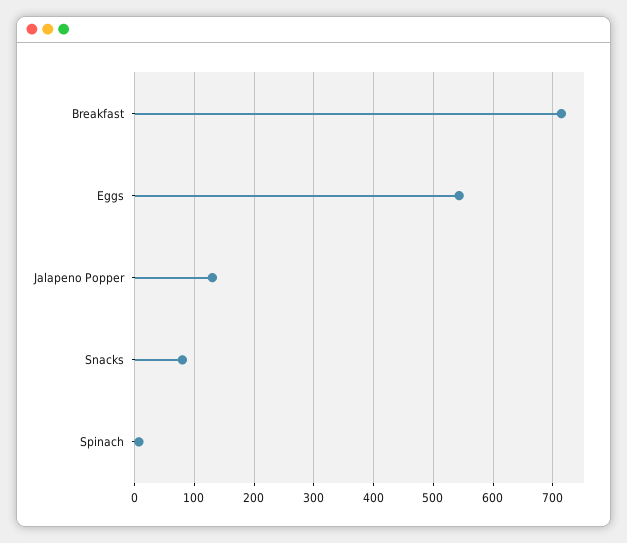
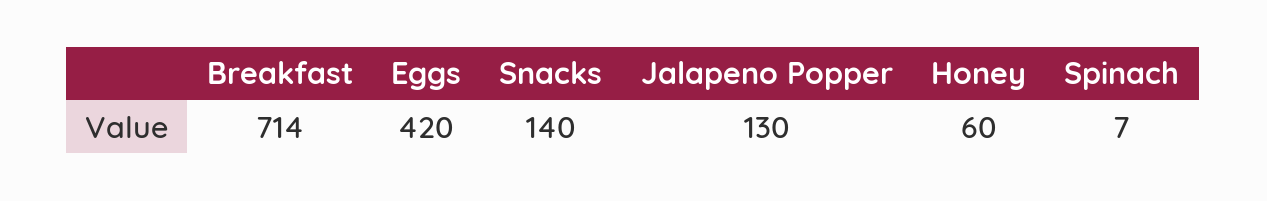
  {
    "Breakfast": 714,
-   "Eggs": 540,
+   "Eggs": 420,
    "Jalapeno Popper": 130,
-   "Snacks": 80,
+   "Snacks": 140,
-   "Spinach": 7
+   "Spinach": 7,
+   "Honey": 60
  }

